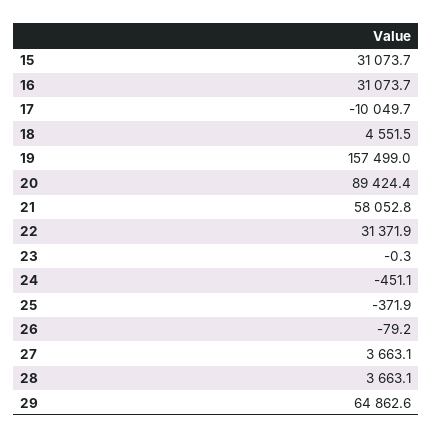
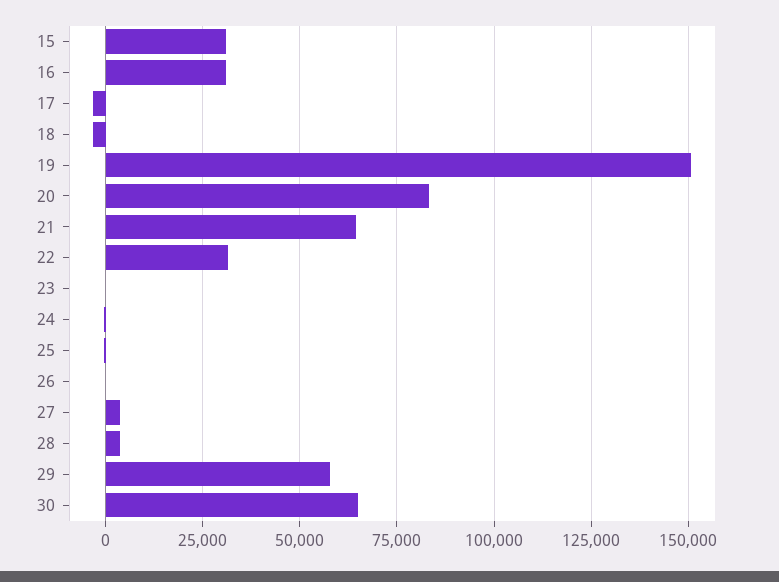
  {
    "15": 31073.7,
    "16": 31073.7,
-   "17": -10049.7,
+   "17": -2500,
-   "18": 4551.5,
+   "18": -2500,
-   "19": 157499,
+   "19": 150000,
-   "20": 89424.4,
+   "20": 82500,
-   "21": 58052.8,
+   "21": 65000,
    "22": 31371.9,
    "23": -0.3,
    "24": -451.1,
    "25": -371.9,
    "26": -79.2,
    "27": 3663.1,
    "28": 3663.1,
-   "29": 64862.6
+   "29": 57500,
+   "30": 65000
  }

